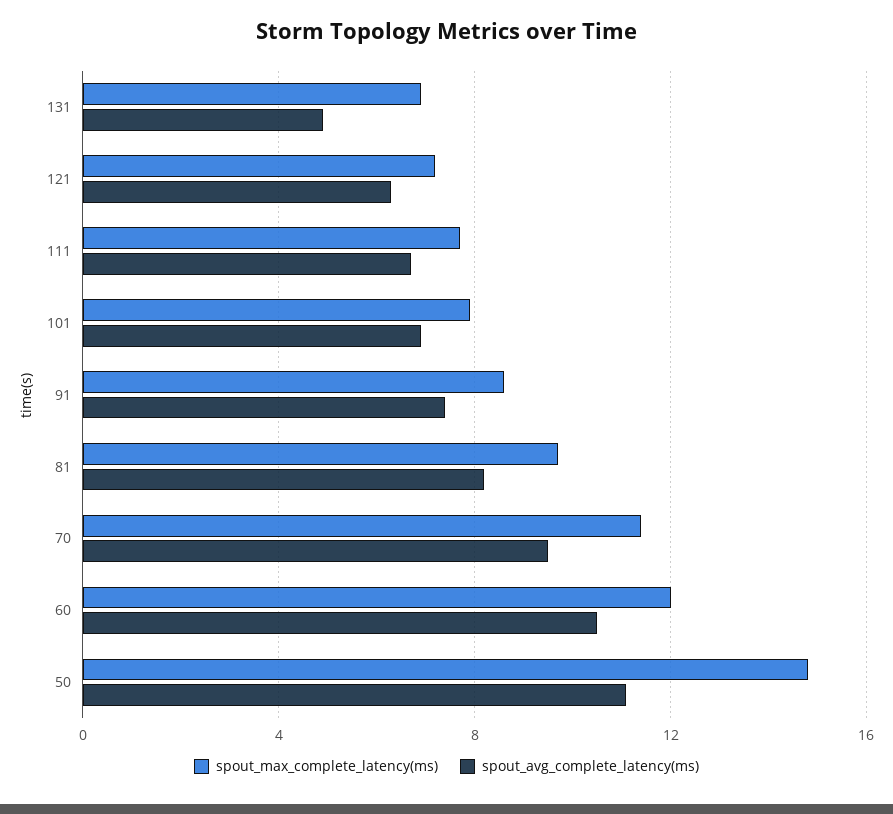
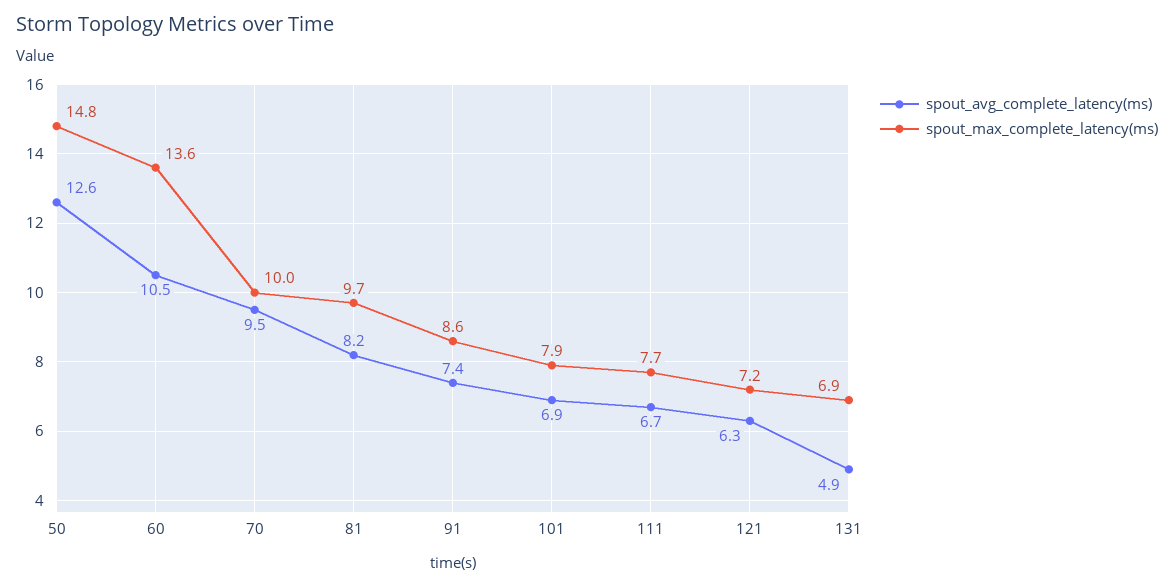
  {
    "spout_max_complete_latency(ms)": {
      "131": 6.9,
      "121": 7.2,
      "111": 7.7,
      "101": 7.9,
      "91": 8.6,
      "81": 9.7,
-     "70": 11.5,
+     "70": 10,
-     "60": 12,
+     "60": 13.6,
      "50": 14.8
    },
    "spout_avg_complete_latency(ms)": {
      "131": 4.9,
      "121": 6.3,
      "111": 6.7,
      "101": 6.9,
      "91": 7.4,
      "81": 8.2,
      "70": 9.5,
      "60": 10.5,
-     "50": 11
+     "50": 12.6
    }
  }

